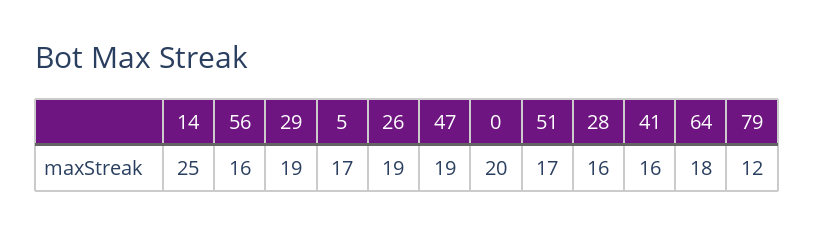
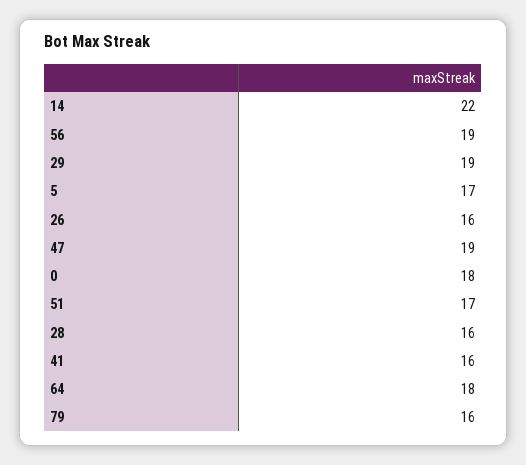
  {
-   "14": 25,
+   "14": 22,
-   "56": 16,
+   "56": 19,
    "29": 19,
    "5": 17,
-   "26": 19,
+   "26": 16,
    "47": 19,
-   "0": 20,
+   "0": 18,
    "51": 17,
    "28": 16,
    "41": 16,
    "64": 18,
-   "79": 12
+   "79": 16
  }

